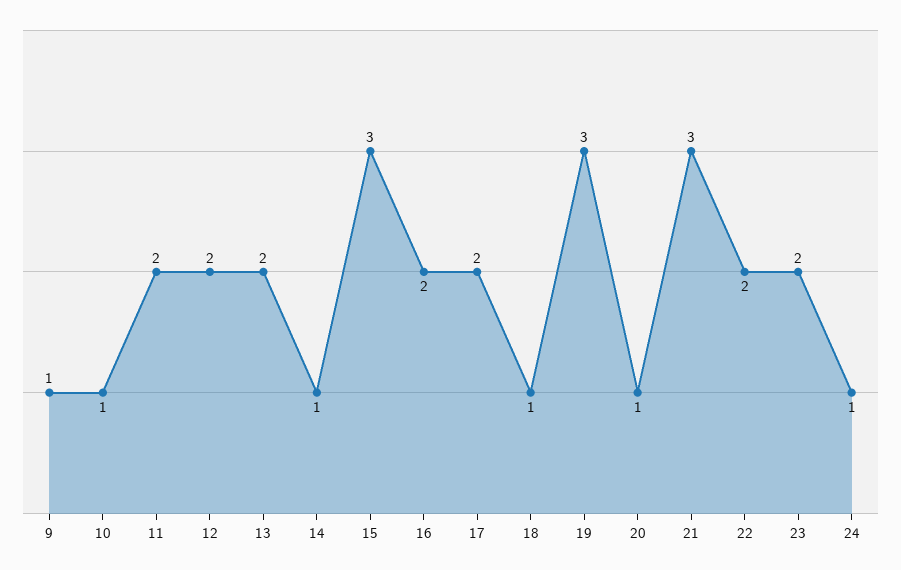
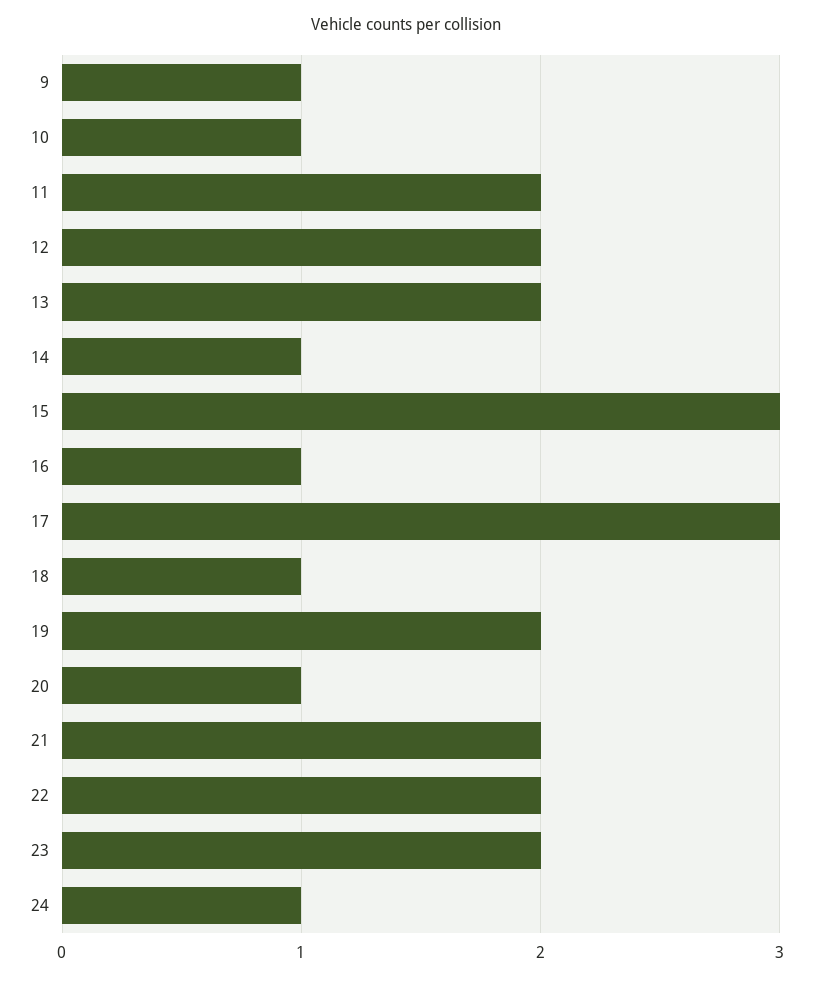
  {
    "9": 1,
    "10": 1,
    "11": 2,
    "12": 2,
    "13": 2,
    "14": 1,
    "15": 3,
-   "16": 2,
+   "16": 1,
-   "17": 2,
+   "17": 3,
    "18": 1,
-   "19": 3,
+   "19": 2,
    "20": 1,
-   "21": 3,
+   "21": 2,
    "22": 2,
    "23": 2,
    "24": 1
  }

